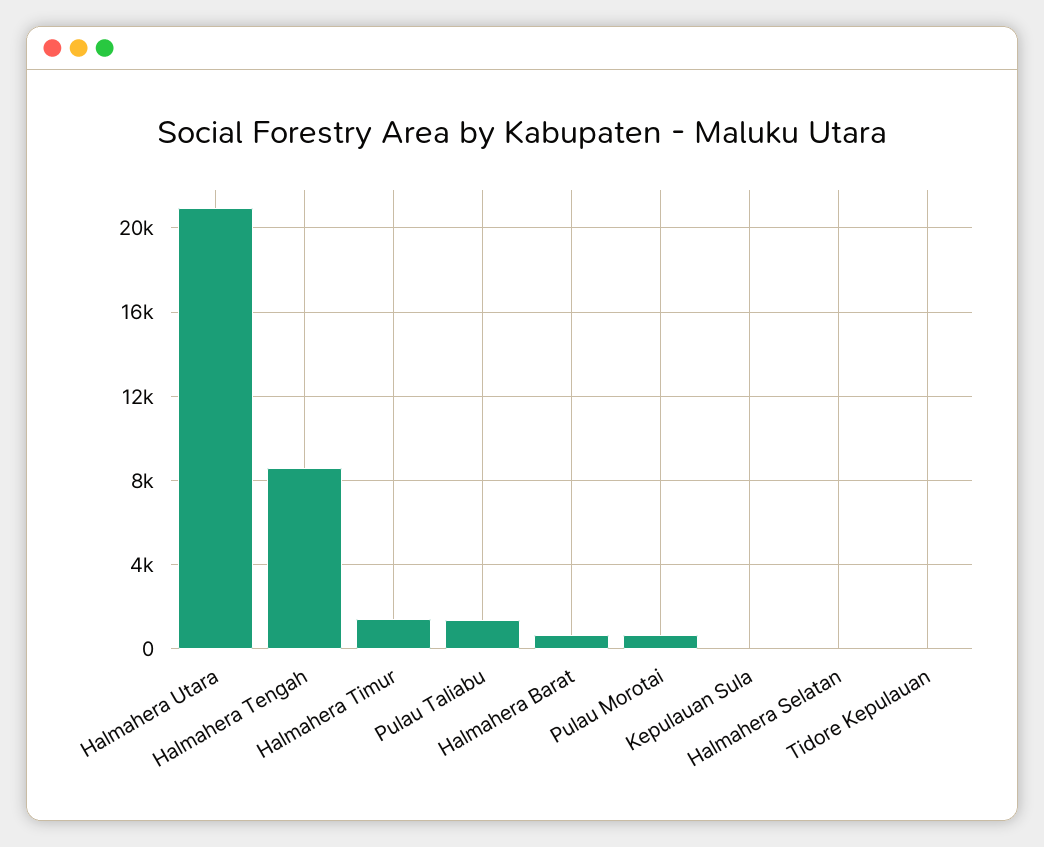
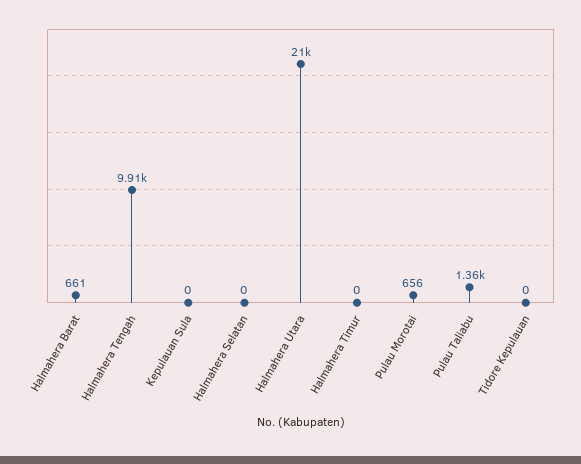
  {
    "Halmahera Utara": 21000,
-   "Halmahera Tengah": 8500,
+   "Halmahera Tengah": 9910,
-   "Halmahera Timur": 1500,
+   "Halmahera Timur": 0,
    "Pulau Taliabu": 1360,
    "Halmahera Barat": 661,
    "Pulau Morotai": 656,
    "Kepulauan Sula": 0,
    "Halmahera Selatan": 0,
    "Tidore Kepulauan": 0
  }

